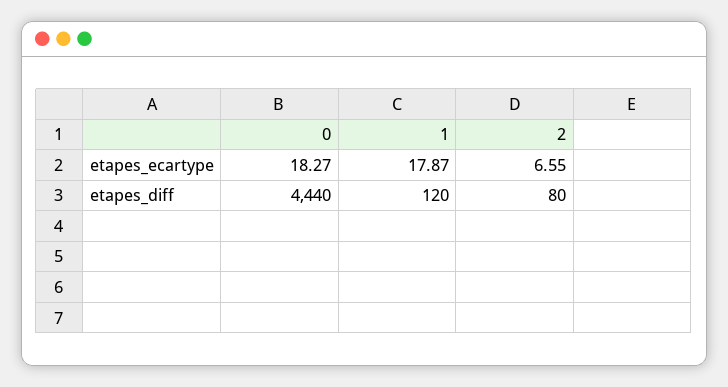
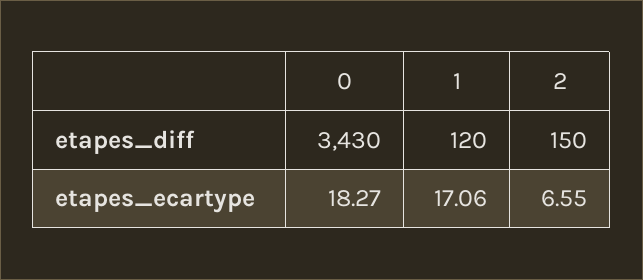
  {
    "0": {
      "etapes_ecartype": 18.27,
-     "etapes_diff": 4440
+     "etapes_diff": 3430
    },
    "1": {
-     "etapes_ecartype": 17.87,
+     "etapes_ecartype": 17.06,
      "etapes_diff": 120
    },
    "2": {
      "etapes_ecartype": 6.55,
-     "etapes_diff": 80
+     "etapes_diff": 150
    }
  }

